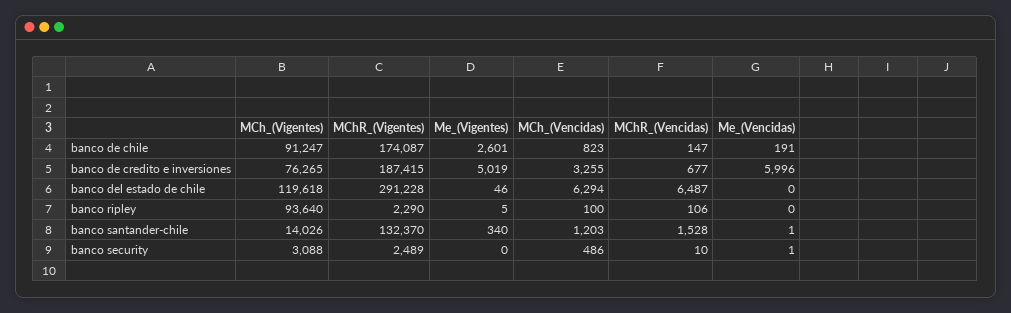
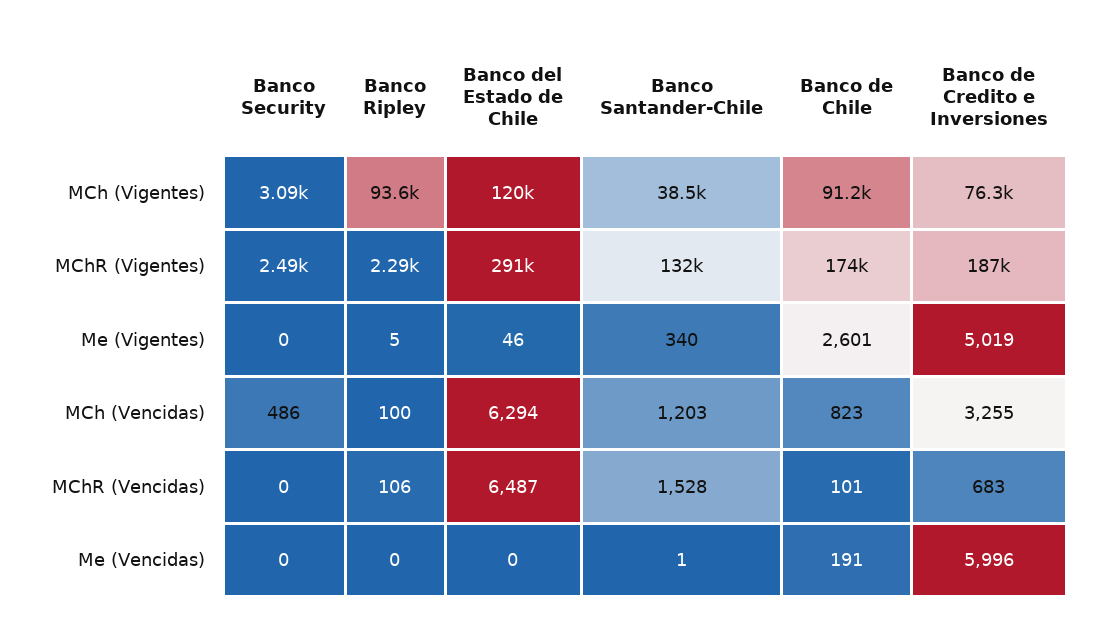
  {
    "MCh_(Vigentes)": {
      "banco de chile": 91247,
      "banco de credito e inversiones": 76265,
      "banco del estado de chile": 119618,
      "banco ripley": 93640,
-     "banco santander-chile": 14026,
+     "banco santander-chile": 38500,
      "banco security": 3088
    },
    "MChR_(Vigentes)": {
      "banco de chile": 174087,
      "banco de credito e inversiones": 187415,
      "banco del estado de chile": 291228,
      "banco ripley": 2290,
      "banco santander-chile": 132370,
      "banco security": 2489
    },
    "Me_(Vigentes)": {
      "banco de chile": 2601,
      "banco de credito e inversiones": 5019,
      "banco del estado de chile": 46,
      "banco ripley": 5,
      "banco santander-chile": 340,
      "banco security": 0
    },
    "MCh_(Vencidas)": {
      "banco de chile": 823,
      "banco de credito e inversiones": 3255,
      "banco del estado de chile": 6294,
      "banco ripley": 100,
      "banco santander-chile": 1203,
      "banco security": 486
    },
    "MChR_(Vencidas)": {
-     "banco de chile": 147,
+     "banco de chile": 101,
-     "banco de credito e inversiones": 677,
+     "banco de credito e inversiones": 683,
      "banco del estado de chile": 6487,
      "banco ripley": 106,
      "banco santander-chile": 1528,
-     "banco security": 10
+     "banco security": 0
    },
    "Me_(Vencidas)": {
      "banco de chile": 191,
      "banco de credito e inversiones": 5996,
      "banco del estado de chile": 0,
      "banco ripley": 0,
      "banco santander-chile": 1,
-     "banco security": 1
+     "banco security": 0
    }
  }

